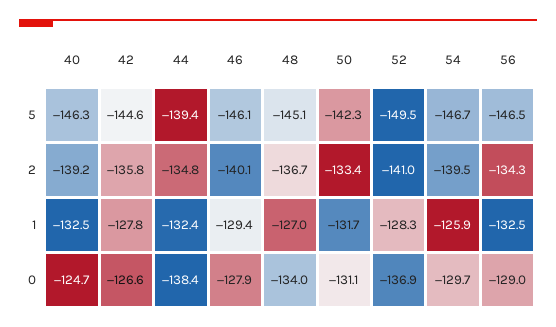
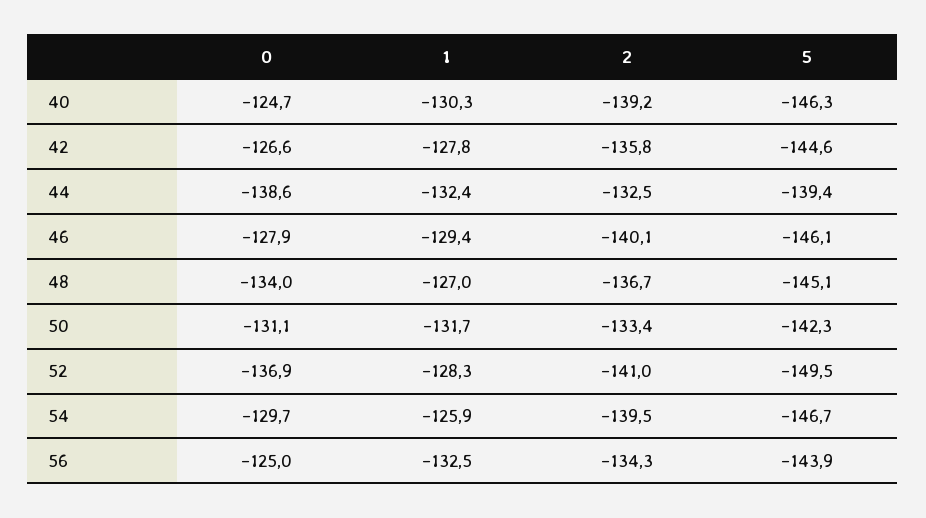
  {
    "40": {
      "5": -146.3,
      "2": -139.2,
-     "1": -132.5,
+     "1": -130.3,
      "0": -124.7
    },
    "42": {
      "5": -144.6,
      "2": -135.8,
      "1": -127.8,
      "0": -126.6
    },
    "44": {
      "5": -139.4,
-     "2": -134.8,
+     "2": -132.5,
      "1": -132.4,
-     "0": -138.4
+     "0": -138.6
    },
    "46": {
      "5": -146.1,
      "2": -140.1,
      "1": -129.4,
      "0": -127.9
    },
    "48": {
      "5": -145.1,
      "2": -136.7,
      "1": -127,
      "0": -134
    },
    "50": {
      "5": -142.3,
      "2": -133.4,
      "1": -131.7,
      "0": -131.1
    },
    "52": {
      "5": -149.5,
      "2": -141,
      "1": -128.3,
      "0": -136.9
    },
    "54": {
      "5": -146.7,
      "2": -139.5,
      "1": -125.9,
      "0": -129.7
    },
    "56": {
-     "5": -146.5,
+     "5": -143.9,
      "2": -134.3,
      "1": -132.5,
-     "0": -129
+     "0": -125
    }
  }

